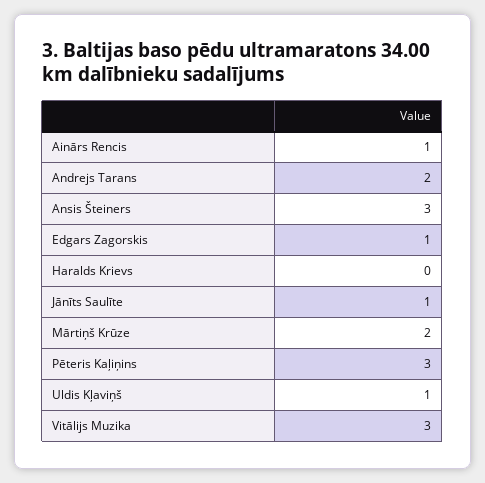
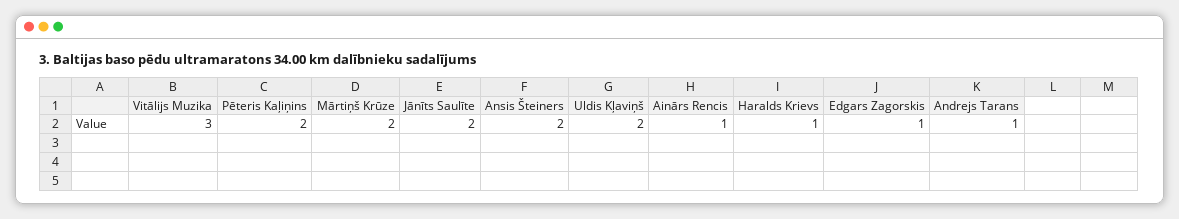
  {
    "Ainārs Rencis": 1,
-   "Andrejs Tarans": 2,
+   "Andrejs Tarans": 1,
-   "Ansis Šteiners": 3,
+   "Ansis Šteiners": 2,
    "Edgars Zagorskis": 1,
-   "Haralds Krievs": 0,
+   "Haralds Krievs": 1,
-   "Jānīts Saulīte": 1,
+   "Jānīts Saulīte": 2,
    "Mārtiņš Krūze": 2,
-   "Pēteris Kaļiņins": 3,
+   "Pēteris Kaļiņins": 2,
-   "Uldis Kļaviņš": 1,
+   "Uldis Kļaviņš": 2,
    "Vitālijs Muzika": 3
  }

